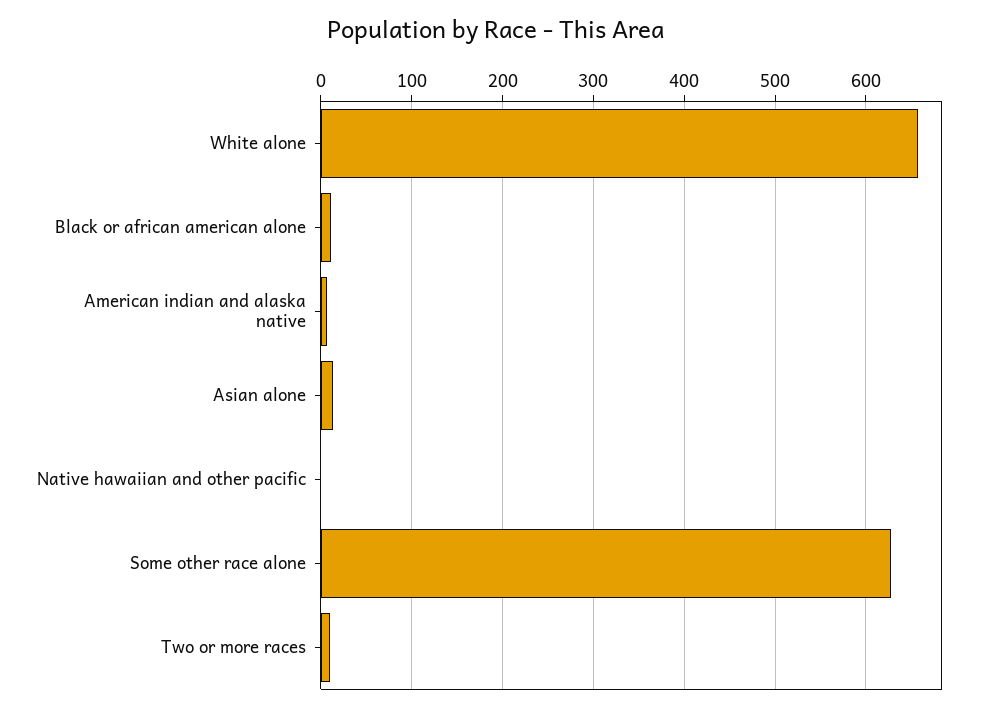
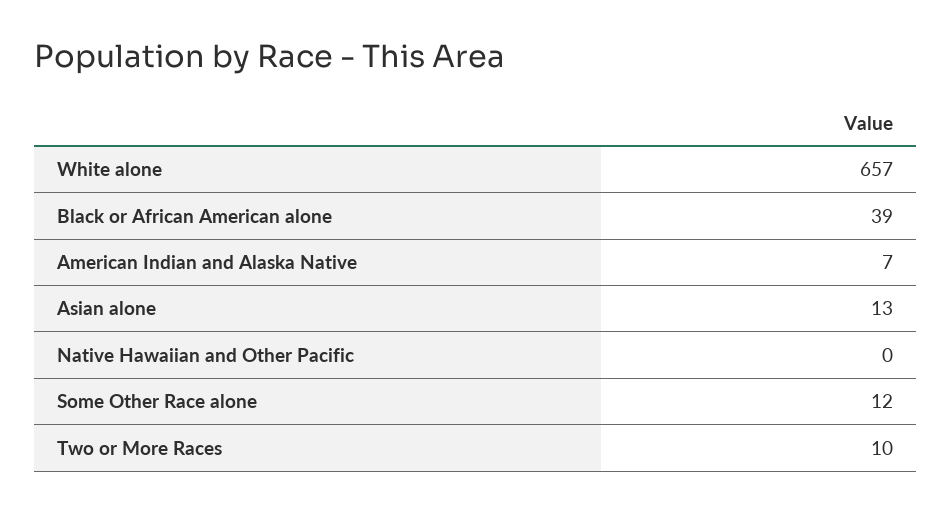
  {
    "White alone": 657,
-   "Black or african american alone": 10,
+   "Black or african american alone": 39,
    "American indian and alaska native": 7,
    "Asian alone": 13,
    "Native hawaiian and other pacific": 0,
-   "Some other race alone": 630,
+   "Some other race alone": 12,
    "Two or more races": 10
  }

